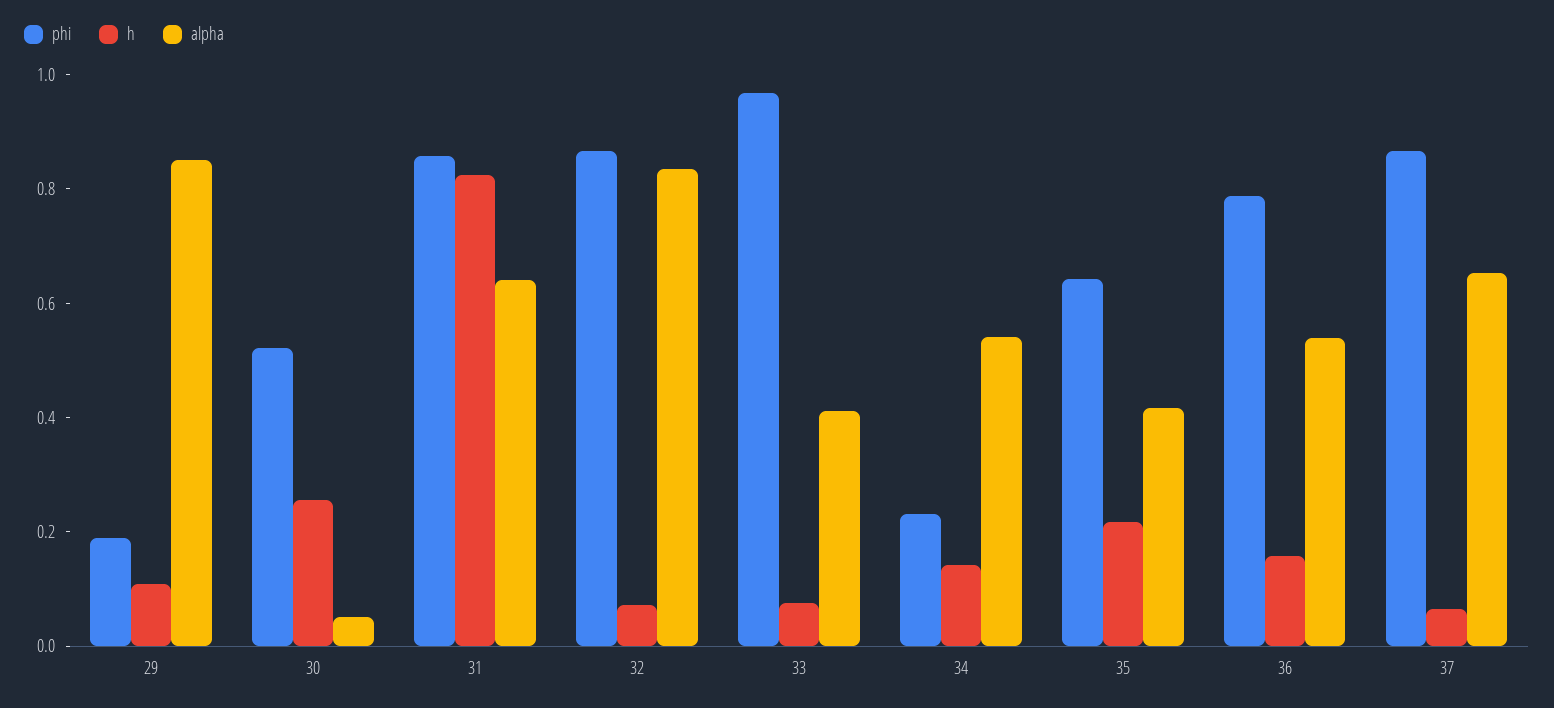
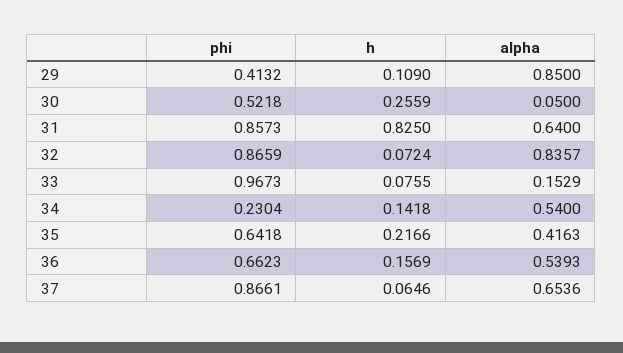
  {
    "phi": {
-     "29": 0.2,
+     "29": 0.4132,
      "30": 0.5218,
      "31": 0.8573,
      "32": 0.8659,
      "33": 0.9673,
      "34": 0.2304,
      "35": 0.6418,
-     "36": 0.8,
+     "36": 0.6623,
      "37": 0.8661
    },
    "h": {
      "29": 0.109,
      "30": 0.2559,
      "31": 0.825,
      "32": 0.0724,
      "33": 0.0755,
      "34": 0.1418,
      "35": 0.2166,
      "36": 0.1569,
      "37": 0.0646
    },
    "alpha": {
      "29": 0.85,
      "30": 0.05,
      "31": 0.64,
      "32": 0.8357,
-     "33": 0.4,
+     "33": 0.1529,
      "34": 0.54,
      "35": 0.4163,
      "36": 0.5393,
      "37": 0.6536
    }
  }

